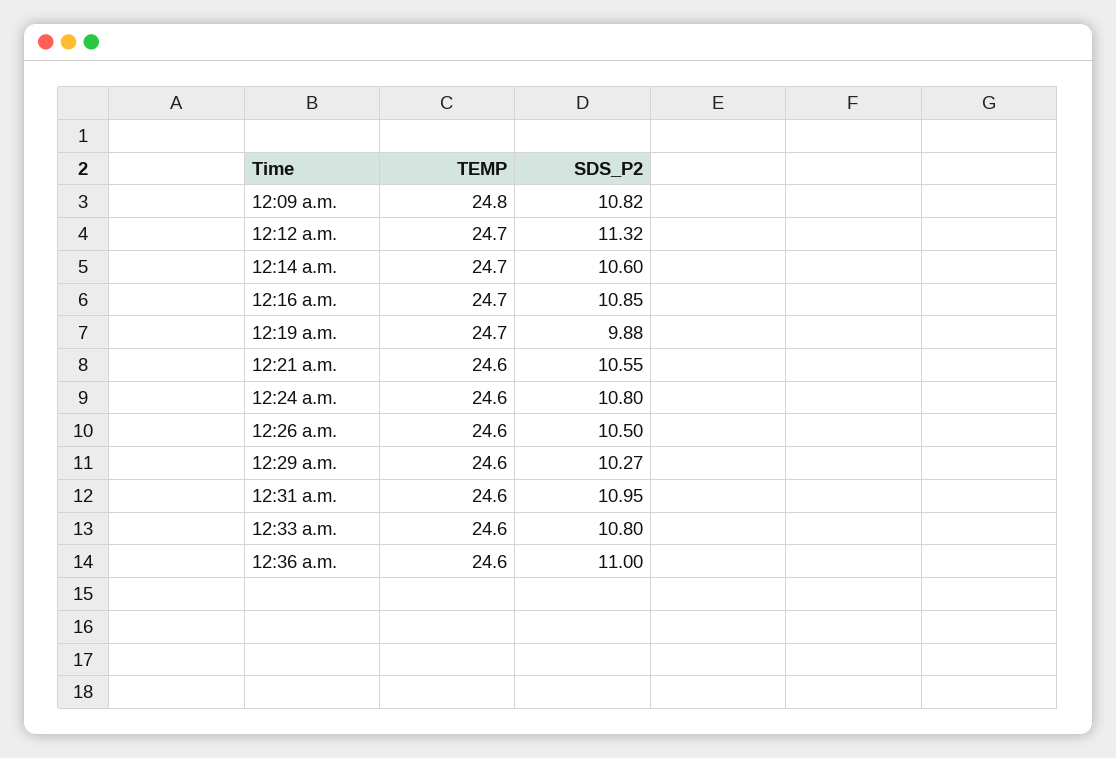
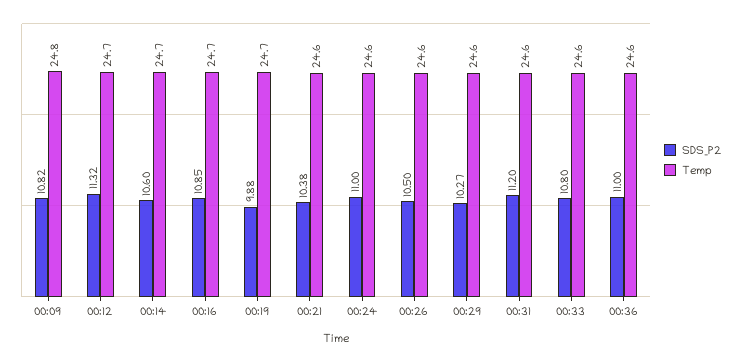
  {
    "TEMP": {
      "12:09 a.m.": 24.8,
      "12:12 a.m.": 24.7,
      "12:14 a.m.": 24.7,
      "12:16 a.m.": 24.7,
      "12:19 a.m.": 24.7,
      "12:21 a.m.": 24.6,
      "12:24 a.m.": 24.6,
      "12:26 a.m.": 24.6,
      "12:29 a.m.": 24.6,
      "12:31 a.m.": 24.6,
      "12:33 a.m.": 24.6,
      "12:36 a.m.": 24.6
    },
    "SDS_P2": {
      "12:09 a.m.": 10.82,
      "12:12 a.m.": 11.32,
      "12:14 a.m.": 10.6,
      "12:16 a.m.": 10.85,
      "12:19 a.m.": 9.88,
-     "12:21 a.m.": 10.55,
+     "12:21 a.m.": 10.38,
-     "12:24 a.m.": 10.8,
+     "12:24 a.m.": 11,
      "12:26 a.m.": 10.5,
      "12:29 a.m.": 10.27,
-     "12:31 a.m.": 10.95,
+     "12:31 a.m.": 11.2,
      "12:33 a.m.": 10.8,
      "12:36 a.m.": 11
    }
  }

